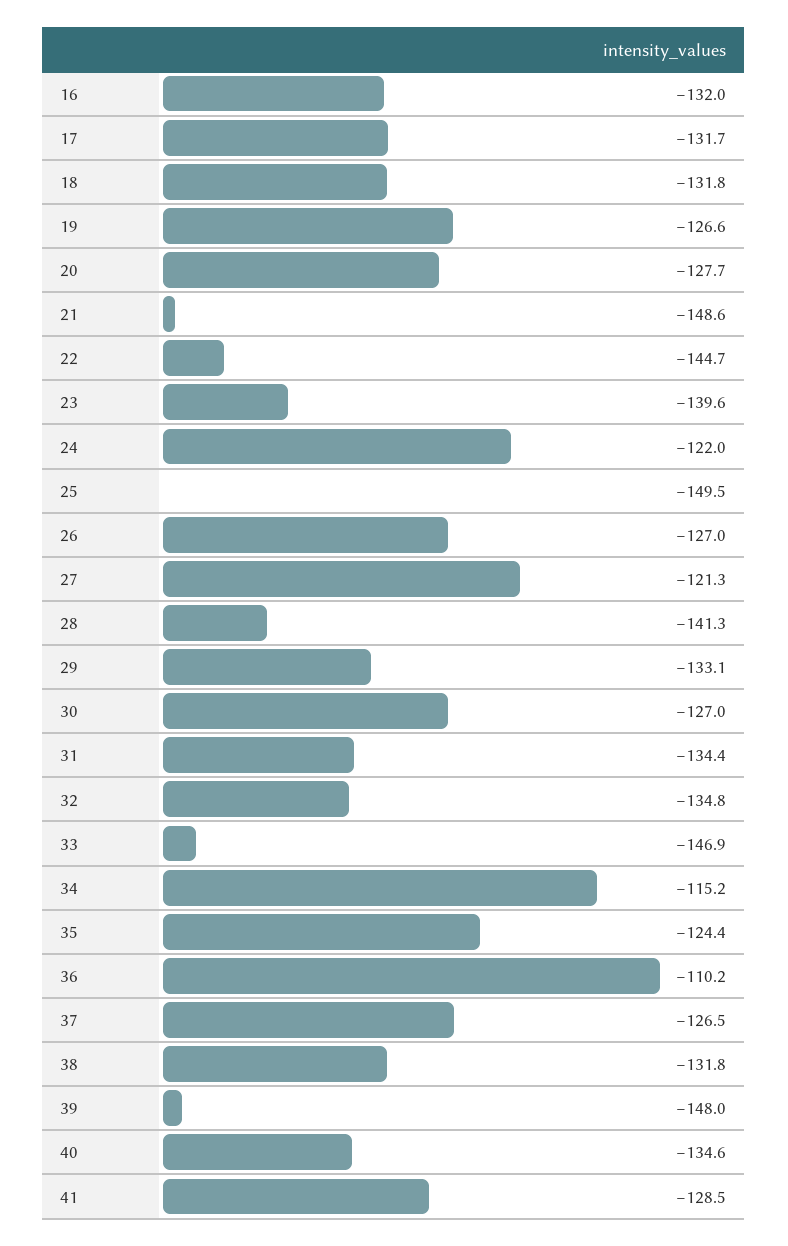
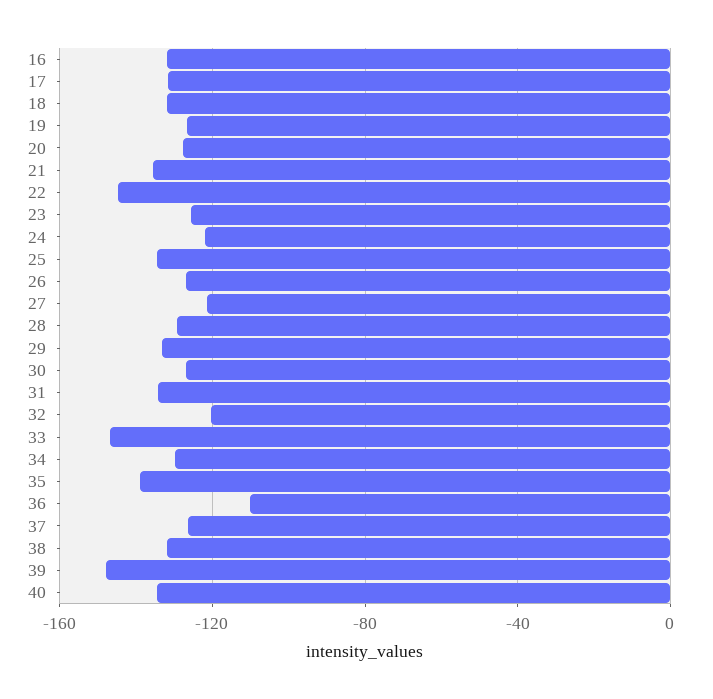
  {
    "16": -132,
    "17": -131.7,
    "18": -131.8,
    "19": -126.6,
    "20": -127.7,
-   "21": -148.6,
+   "21": -135,
    "22": -144.7,
-   "23": -139.6,
+   "23": -125,
    "24": -122,
-   "25": -149.5,
+   "25": -135,
    "26": -127,
    "27": -121.3,
-   "28": -141.3,
+   "28": -130,
    "29": -133.1,
    "30": -127,
    "31": -134.4,
-   "32": -134.8,
+   "32": -120,
    "33": -146.9,
-   "34": -115.2,
+   "34": -130,
-   "35": -124.4,
+   "35": -140,
    "36": -110.2,
    "37": -126.5,
    "38": -131.8,
    "39": -148,
-   "40": -134.6,
+   "40": -134.6
-   "41": -128.5
  }

